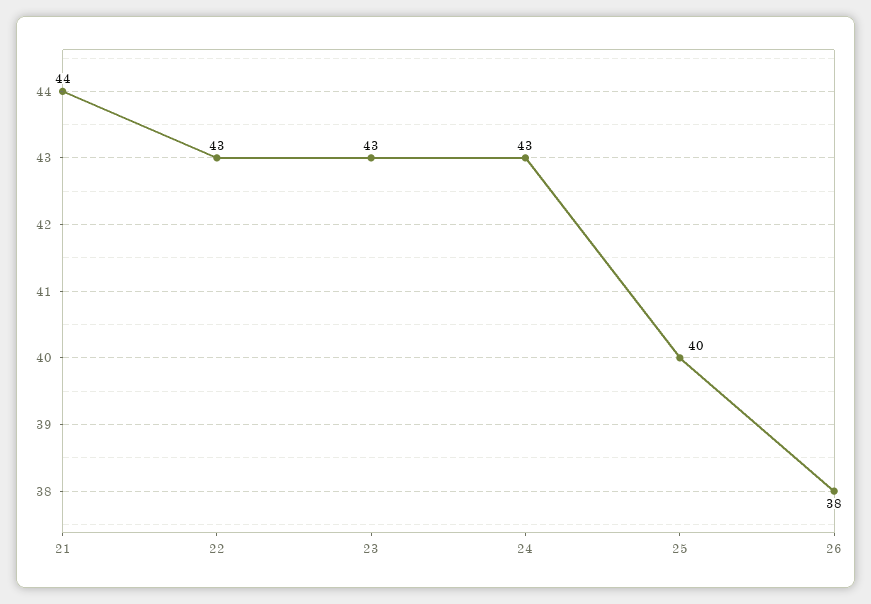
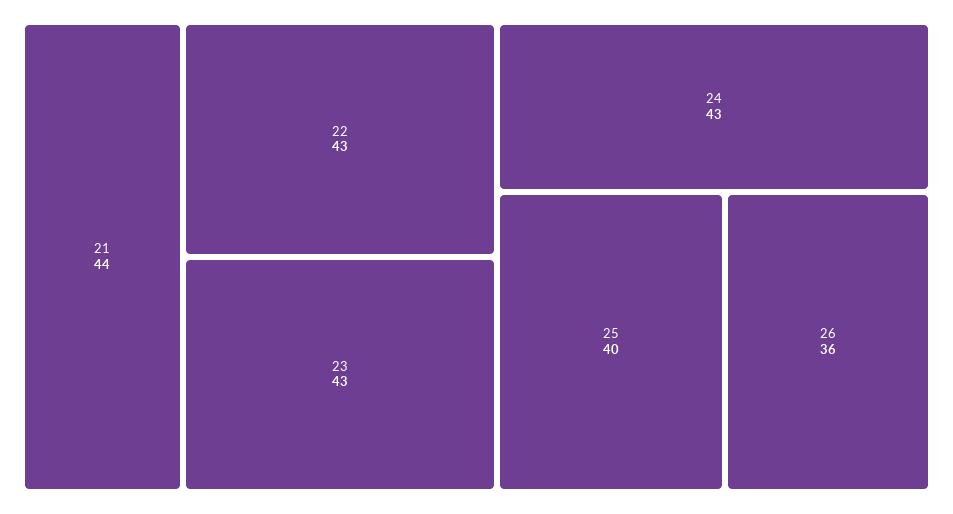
  {
    "21": 44,
    "22": 43,
    "23": 43,
    "24": 43,
    "25": 40,
-   "26": 38
+   "26": 36
  }

